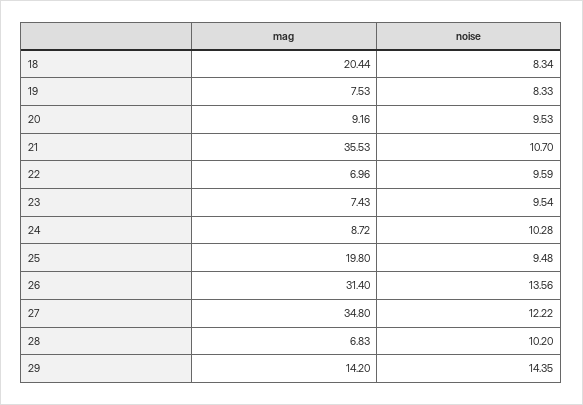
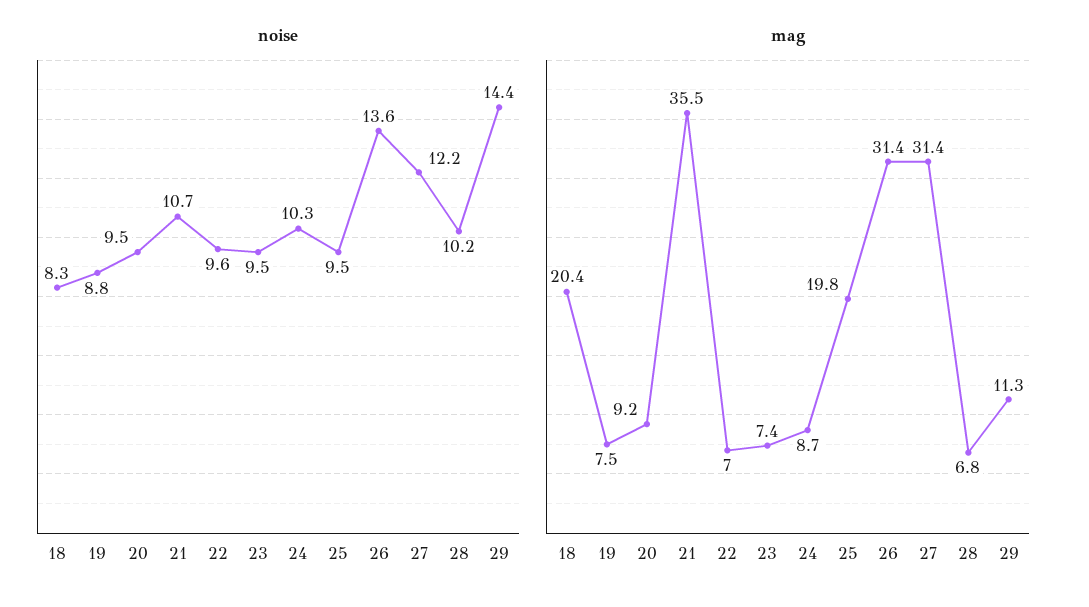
  {
    "mag": {
      "18": 20.44,
      "19": 7.53,
      "20": 9.16,
      "21": 35.53,
      "22": 6.96,
      "23": 7.43,
      "24": 8.72,
      "25": 19.8,
      "26": 31.4,
-     "27": 34.8,
+     "27": 31.4,
      "28": 6.83,
-     "29": 14.2
+     "29": 11.3
    },
    "noise": {
      "18": 8.34,
-     "19": 8.33,
+     "19": 8.8,
      "20": 9.53,
      "21": 10.7,
      "22": 9.59,
      "23": 9.54,
      "24": 10.28,
      "25": 9.48,
      "26": 13.56,
      "27": 12.22,
      "28": 10.2,
      "29": 14.35
    }
  }

